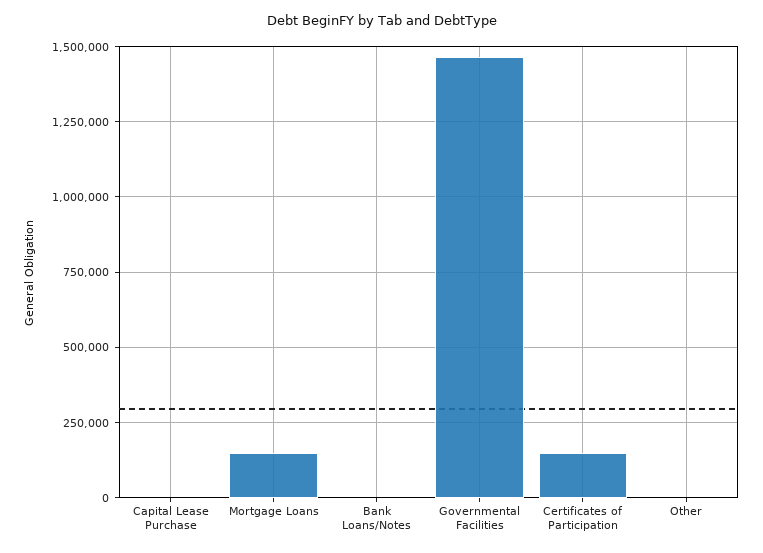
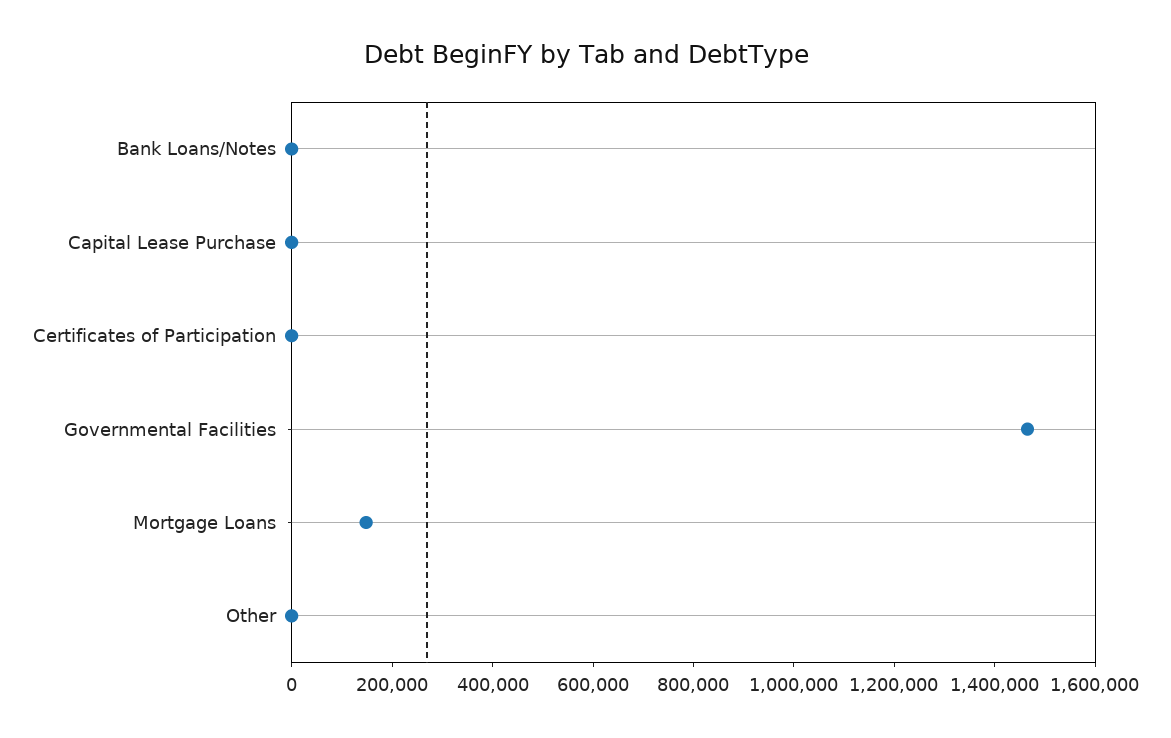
  {
    "Capital Lease Purchase": 0,
    "Mortgage Loans": 150000,
    "Bank Loans/Notes": 0,
    "Governmental Facilities": 1475000,
-   "Certificates of Participation": 150000,
+   "Certificates of Participation": 0,
    "Other": 0
  }

